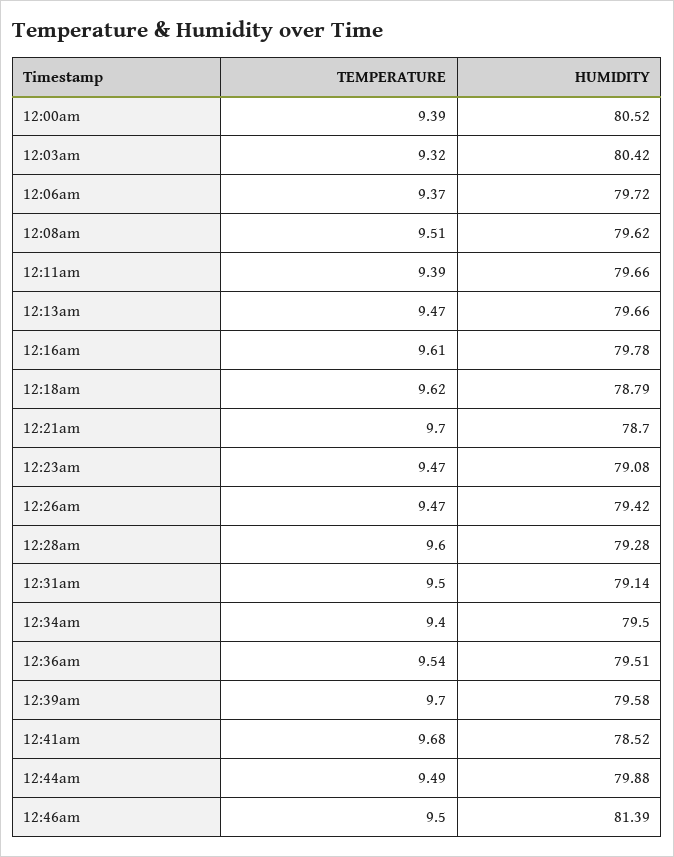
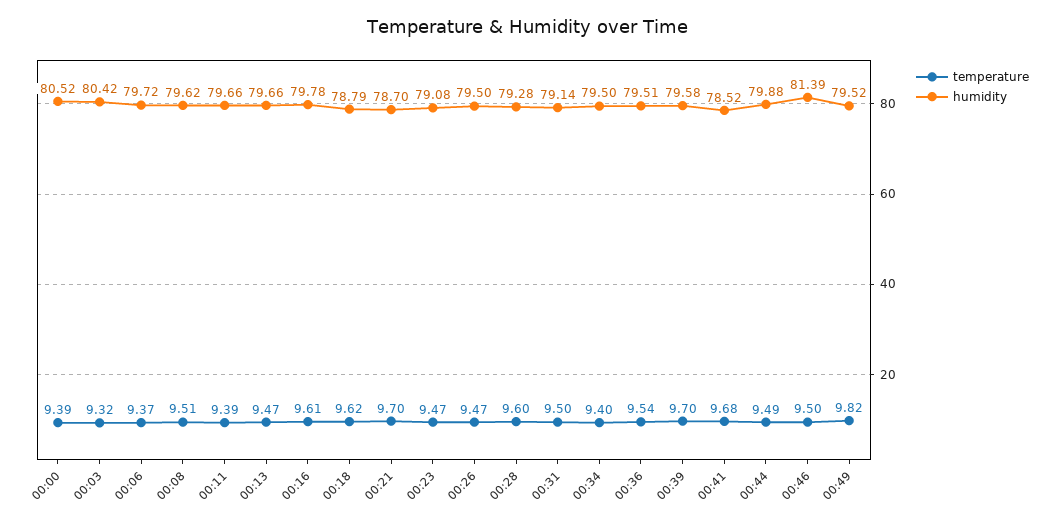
  {
    "TEMPERATURE": {
      "12:00am": 9.39,
      "12:03am": 9.32,
      "12:06am": 9.37,
      "12:08am": 9.51,
      "12:11am": 9.39,
      "12:13am": 9.47,
      "12:16am": 9.61,
      "12:18am": 9.62,
      "12:21am": 9.7,
      "12:23am": 9.47,
      "12:26am": 9.47,
      "12:28am": 9.6,
      "12:31am": 9.5,
      "12:34am": 9.4,
      "12:36am": 9.54,
      "12:39am": 9.7,
      "12:41am": 9.68,
      "12:44am": 9.49,
-     "12:46am": 9.5
+     "12:46am": 9.5,
+     "00:49": 9.82
    },
    "HUMIDITY": {
      "12:00am": 80.52,
      "12:03am": 80.42,
      "12:06am": 79.72,
      "12:08am": 79.62,
      "12:11am": 79.66,
      "12:13am": 79.66,
      "12:16am": 79.78,
      "12:18am": 78.79,
      "12:21am": 78.7,
      "12:23am": 79.08,
-     "12:26am": 79.42,
+     "12:26am": 79.5,
      "12:28am": 79.28,
      "12:31am": 79.14,
      "12:34am": 79.5,
      "12:36am": 79.51,
      "12:39am": 79.58,
      "12:41am": 78.52,
      "12:44am": 79.88,
-     "12:46am": 81.39
+     "12:46am": 81.39,
+     "00:49": 79.52
    }
  }

